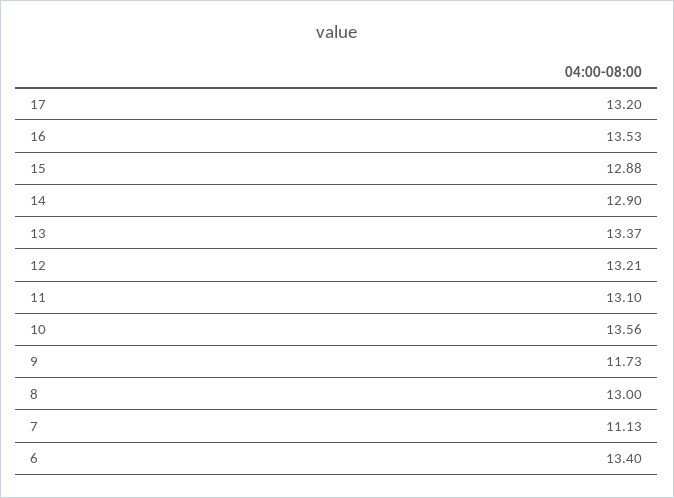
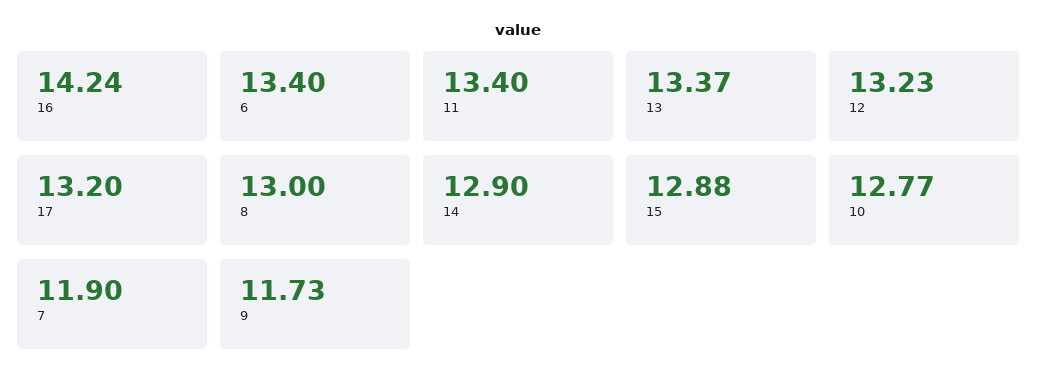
  {
    "17": 13.2,
-   "16": 13.53,
+   "16": 14.24,
    "15": 12.88,
    "14": 12.9,
    "13": 13.37,
-   "12": 13.21,
+   "12": 13.23,
-   "11": 13.1,
+   "11": 13.4,
-   "10": 13.56,
+   "10": 12.77,
    "9": 11.73,
    "8": 13,
-   "7": 11.13,
+   "7": 11.9,
    "6": 13.4
  }

